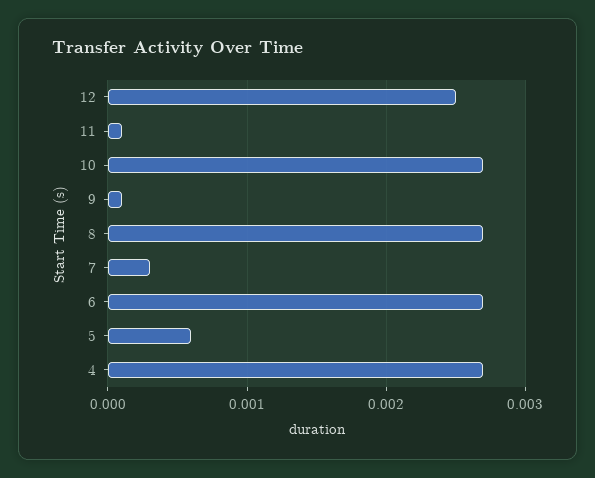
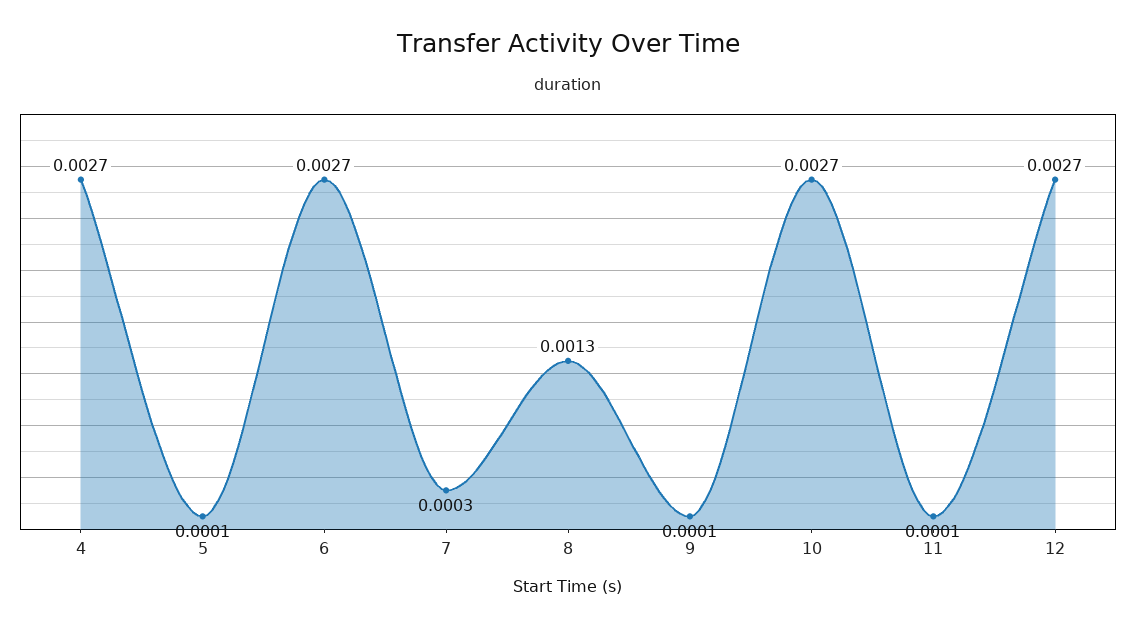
  {
-   "12": 0.0025,
+   "12": 0.0027,
    "11": 0.0001,
    "10": 0.0027,
    "9": 0.0001,
-   "8": 0.0027,
+   "8": 0.0013,
    "7": 0.0003,
    "6": 0.0027,
-   "5": 0.0006,
+   "5": 0.0001,
    "4": 0.0027
  }

